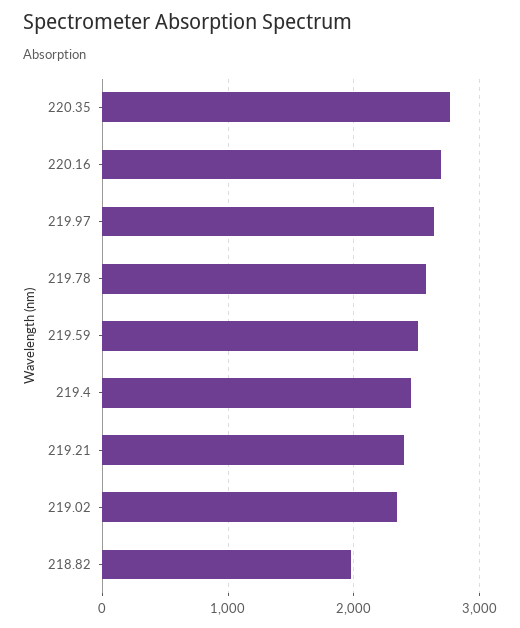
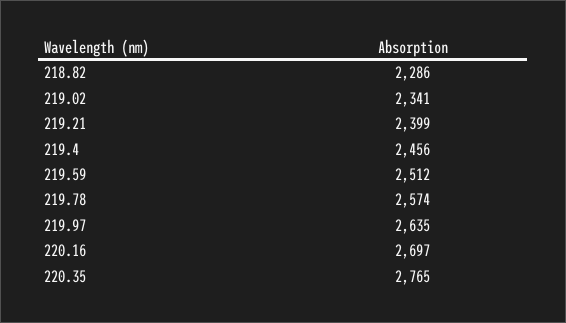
  {
    "220.35": 2765,
    "220.16": 2697,
    "219.97": 2635,
    "219.78": 2574,
    "219.59": 2512,
    "219.4": 2456,
    "219.21": 2399,
    "219.02": 2341,
-   "218.82": 2000
+   "218.82": 2286
  }

